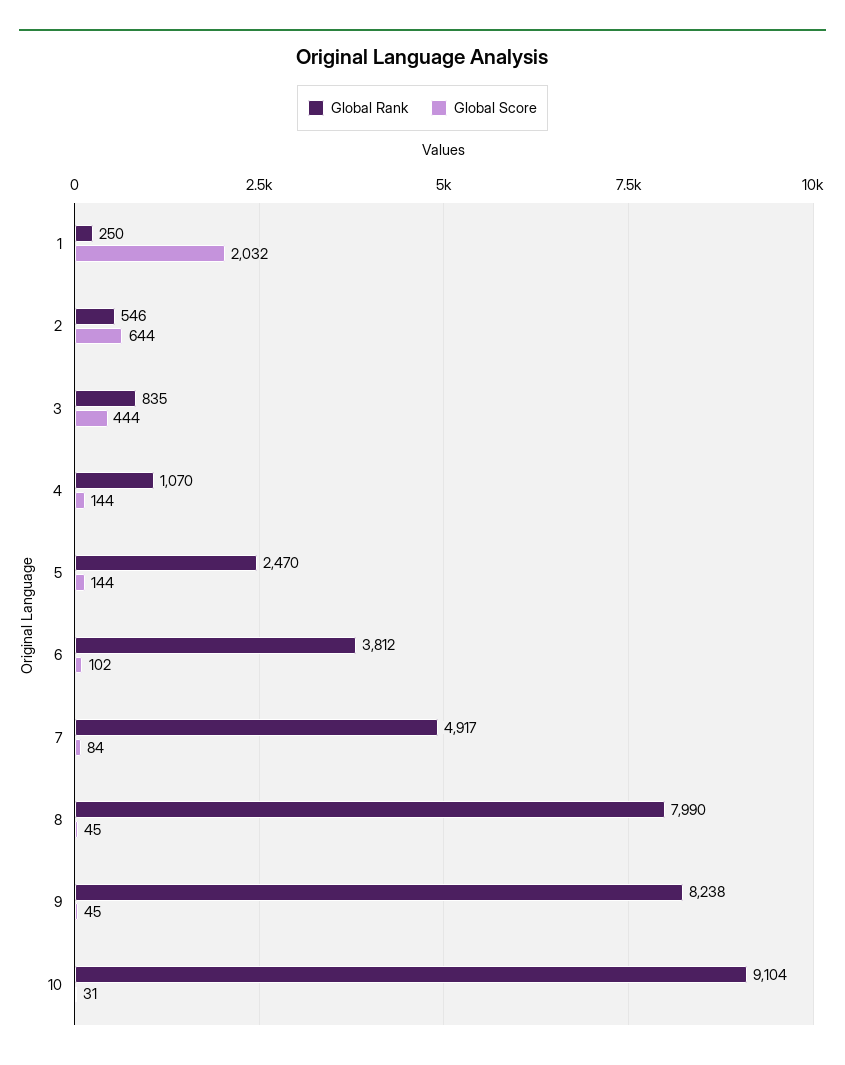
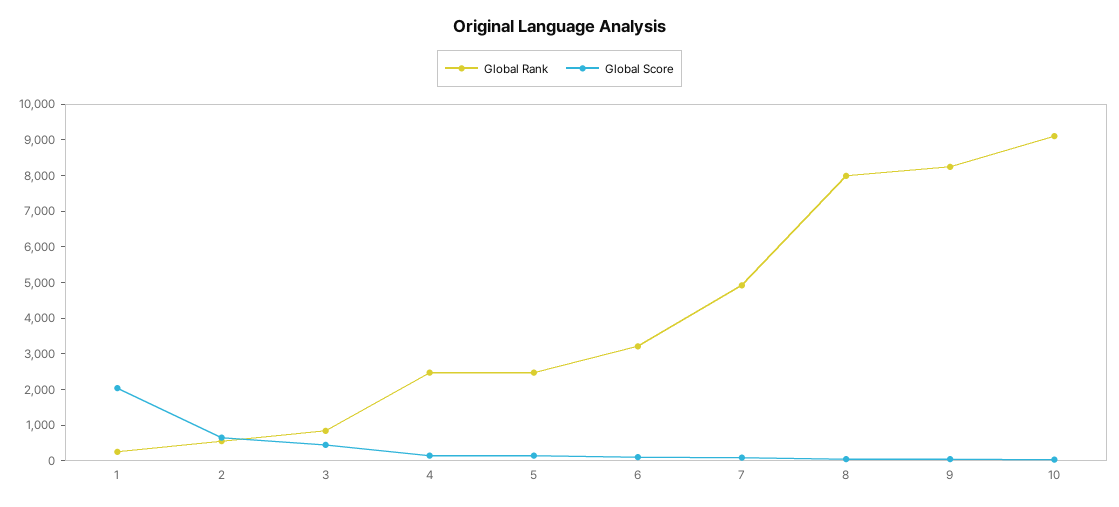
  {
    "Global Rank": {
      "1": 250,
      "2": 546,
      "3": 835,
-     "4": 1070,
+     "4": 2500,
      "5": 2470,
-     "6": 3812,
+     "6": 3250,
      "7": 4917,
      "8": 7990,
      "9": 8238,
      "10": 9104
    },
    "Global Score": {
      "1": 2032,
      "2": 644,
      "3": 444,
      "4": 144,
      "5": 144,
      "6": 102,
      "7": 84,
      "8": 45,
      "9": 45,
      "10": 31
    }
  }

